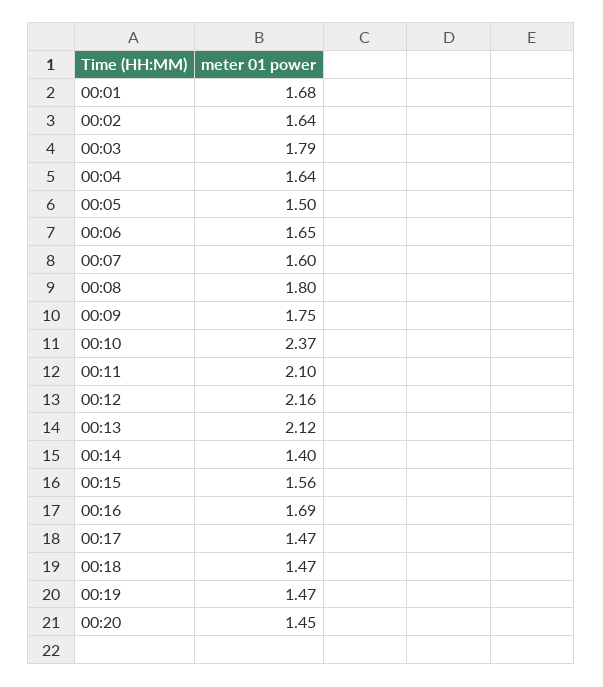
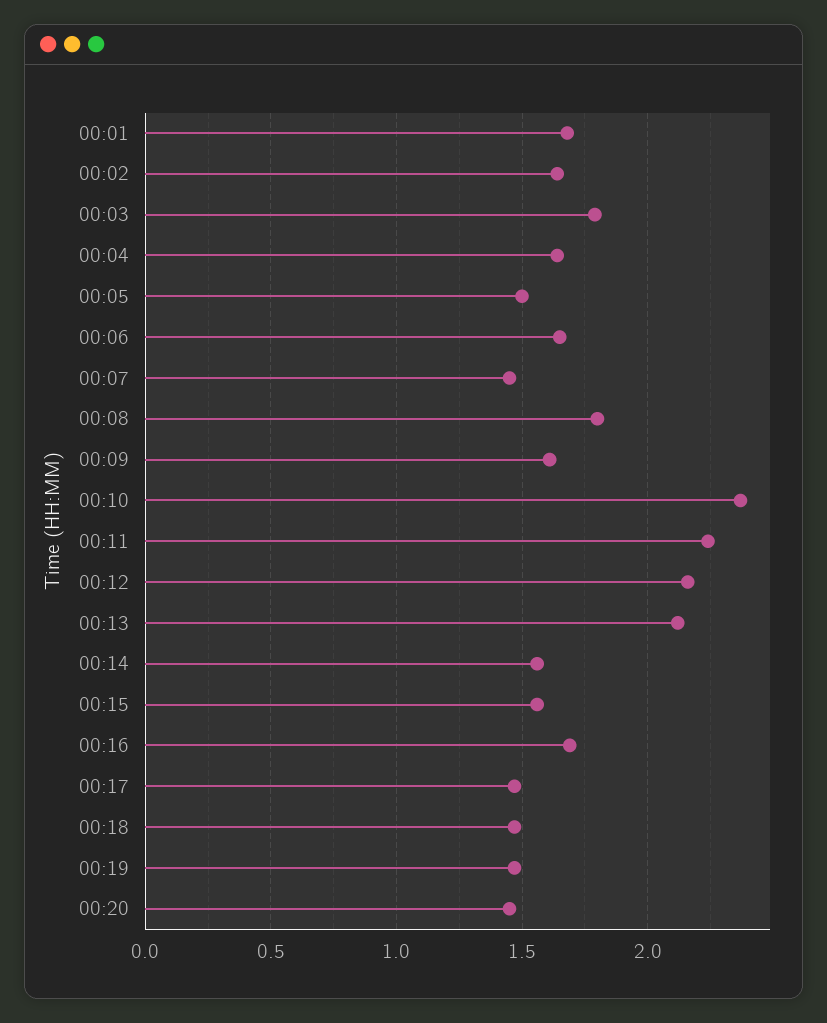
  {
    "00:01": 1.68,
    "00:02": 1.64,
    "00:03": 1.79,
    "00:04": 1.64,
    "00:05": 1.5,
    "00:06": 1.65,
-   "00:07": 1.6,
+   "00:07": 1.45,
    "00:08": 1.8,
-   "00:09": 1.75,
+   "00:09": 1.6,
    "00:10": 2.37,
-   "00:11": 2.1,
+   "00:11": 2.25,
    "00:12": 2.16,
    "00:13": 2.12,
-   "00:14": 1.4,
+   "00:14": 1.55,
    "00:15": 1.56,
    "00:16": 1.69,
    "00:17": 1.47,
    "00:18": 1.47,
    "00:19": 1.47,
    "00:20": 1.45
  }

